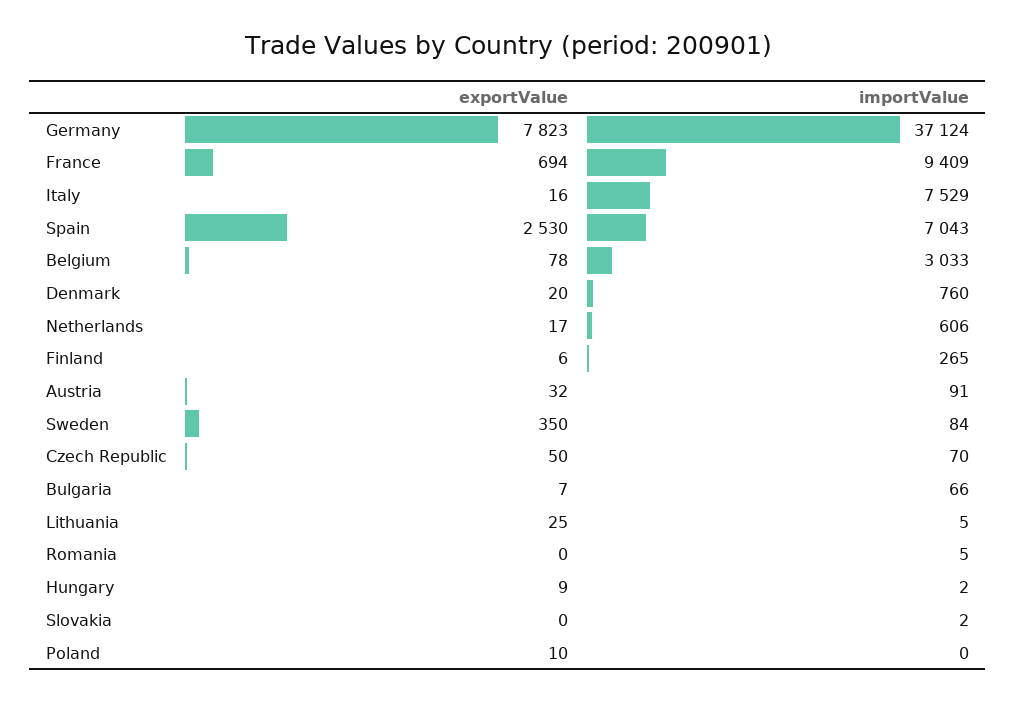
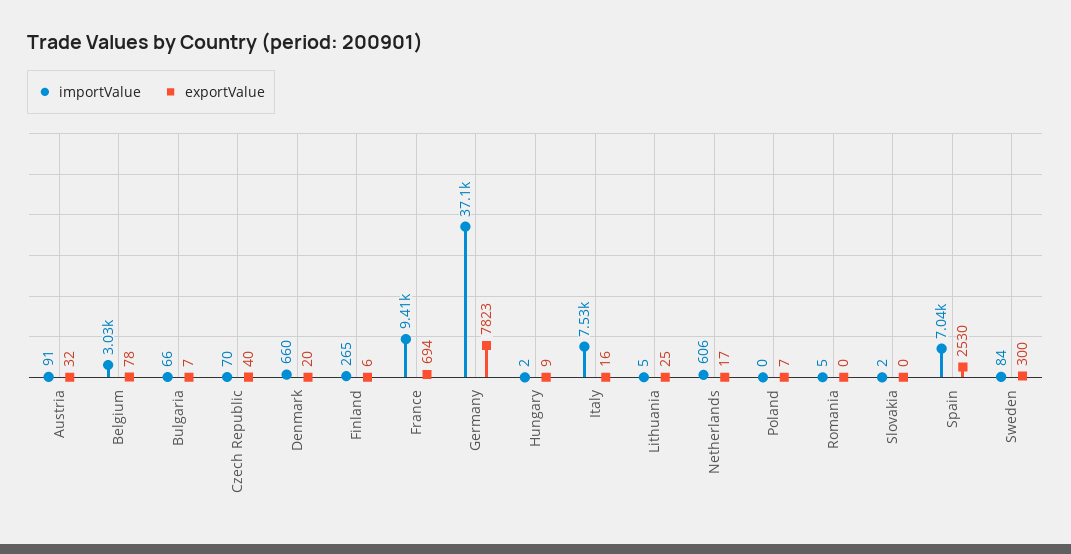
  {
    "exportValue": {
      "Germany": 7823,
      "France": 694,
      "Italy": 16,
      "Spain": 2530,
      "Belgium": 78,
      "Denmark": 20,
      "Netherlands": 17,
      "Finland": 6,
      "Austria": 32,
-     "Sweden": 350,
+     "Sweden": 300,
-     "Czech Republic": 50,
+     "Czech Republic": 40,
      "Bulgaria": 7,
      "Lithuania": 25,
      "Romania": 0,
      "Hungary": 9,
      "Slovakia": 0,
-     "Poland": 10
+     "Poland": 7
    },
    "importValue": {
      "Germany": 37124,
      "France": 9409,
      "Italy": 7529,
      "Spain": 7043,
      "Belgium": 3033,
-     "Denmark": 760,
+     "Denmark": 660,
      "Netherlands": 606,
      "Finland": 265,
      "Austria": 91,
      "Sweden": 84,
      "Czech Republic": 70,
      "Bulgaria": 66,
      "Lithuania": 5,
      "Romania": 5,
      "Hungary": 2,
      "Slovakia": 2,
      "Poland": 0
    }
  }

